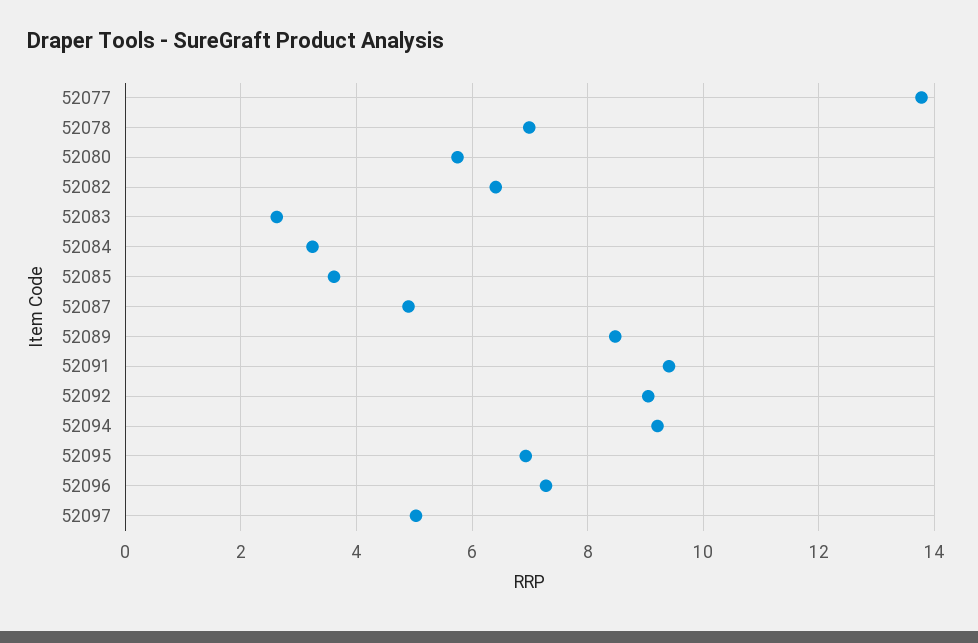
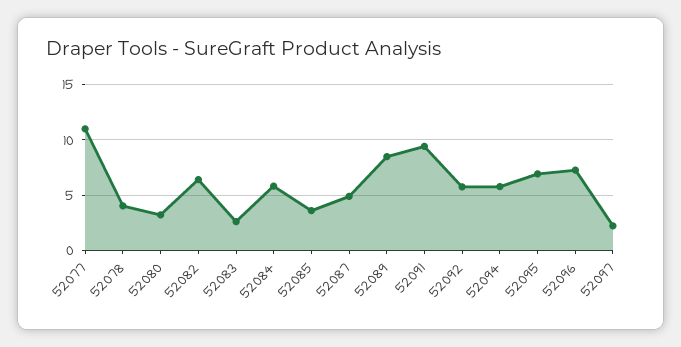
  {
-   "52077": 13.8,
+   "52077": 11,
-   "52078": 7,
+   "52078": 4,
-   "52080": 5.8,
+   "52080": 3,
    "52082": 6.4,
    "52083": 2.6,
-   "52084": 3.2,
+   "52084": 6,
    "52085": 3.6,
    "52087": 5,
    "52089": 8.4,
    "52091": 9.4,
-   "52092": 9,
+   "52092": 6,
-   "52094": 9.2,
+   "52094": 6,
    "52095": 7,
    "52096": 7.2,
-   "52097": 5
+   "52097": 2
  }

